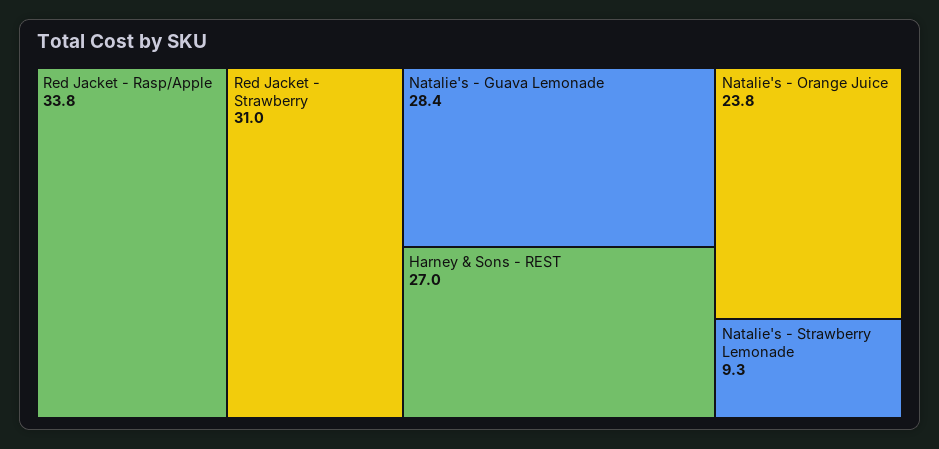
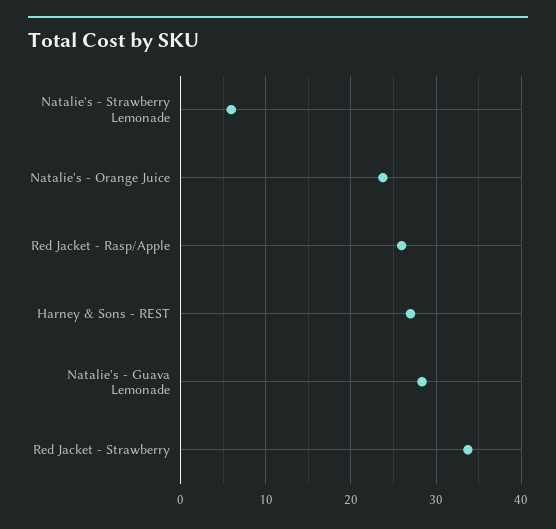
  {
-   "Red Jacket - Rasp/Apple": 33.8,
+   "Red Jacket - Rasp/Apple": 26,
-   "Red Jacket - Strawberry": 31,
+   "Red Jacket - Strawberry": 34,
    "Natalie's - Guava Lemonade": 28.4,
    "Harney & Sons - REST": 27,
    "Natalie's - Orange Juice": 23.8,
-   "Natalie's - Strawberry Lemonade": 9.3
+   "Natalie's - Strawberry Lemonade": 6
  }

